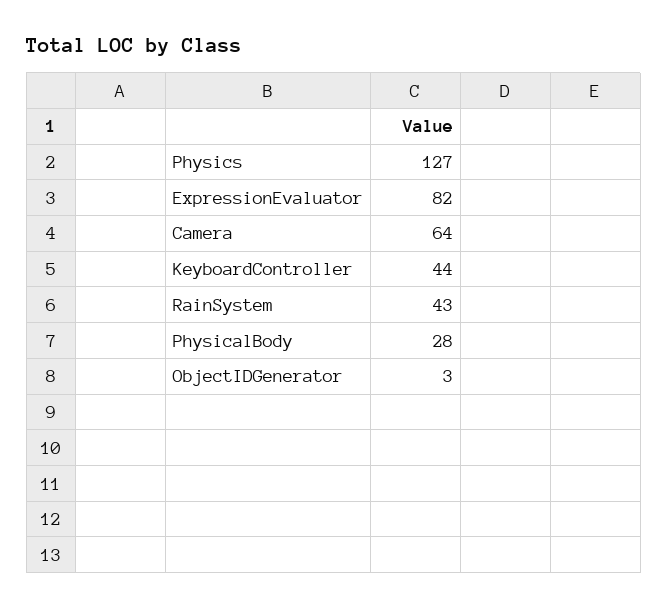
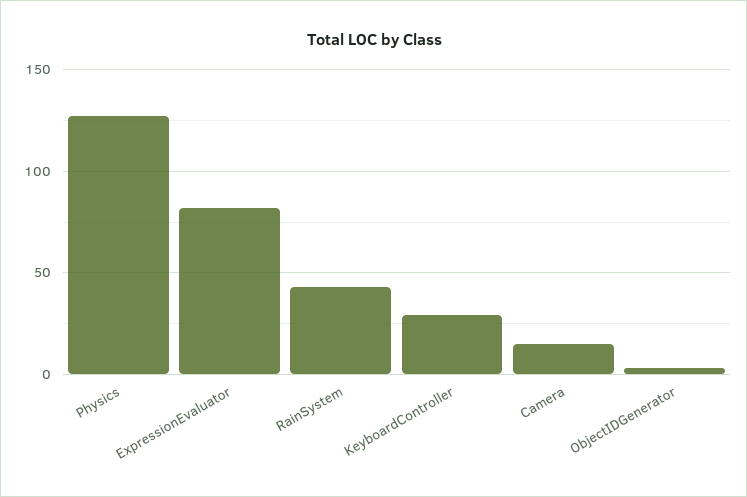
  {
    "Physics": 127,
    "ExpressionEvaluator": 82,
-   "Camera": 64,
+   "Camera": 15,
-   "KeyboardController": 44,
+   "KeyboardController": 30,
    "RainSystem": 43,
-   "PhysicalBody": 28,
    "ObjectIDGenerator": 3
  }

